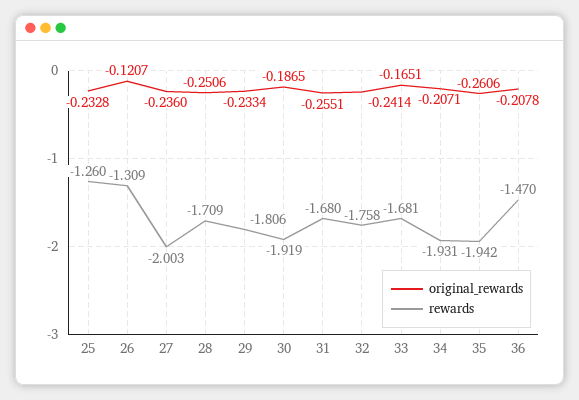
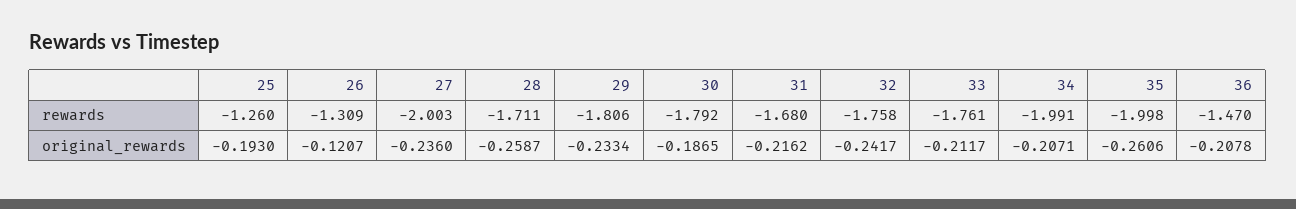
  {
    "original_rewards": {
-     "25": -0.2328,
+     "25": -0.193,
      "26": -0.1207,
      "27": -0.236,
-     "28": -0.2506,
+     "28": -0.2587,
      "29": -0.2334,
      "30": -0.1865,
-     "31": -0.2551,
+     "31": -0.2162,
-     "32": -0.2414,
+     "32": -0.2417,
-     "33": -0.1651,
+     "33": -0.2117,
      "34": -0.2071,
      "35": -0.2606,
      "36": -0.2078
    },
    "rewards": {
      "25": -1.26,
      "26": -1.309,
      "27": -2.003,
-     "28": -1.709,
+     "28": -1.711,
      "29": -1.806,
-     "30": -1.919,
+     "30": -1.792,
      "31": -1.68,
      "32": -1.758,
-     "33": -1.681,
+     "33": -1.761,
-     "34": -1.931,
+     "34": -1.991,
-     "35": -1.942,
+     "35": -1.998,
      "36": -1.47
    }
  }

